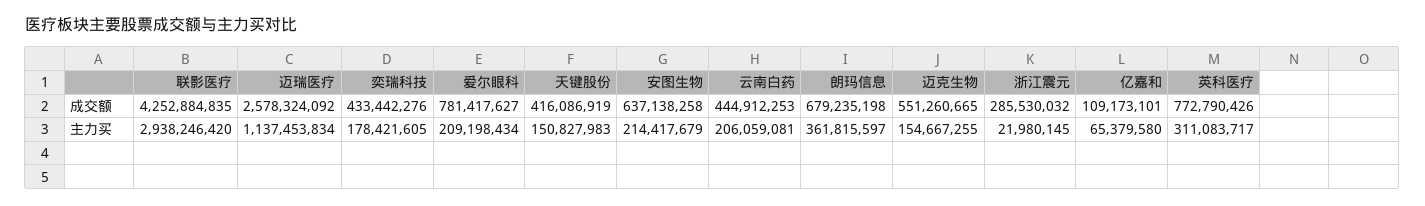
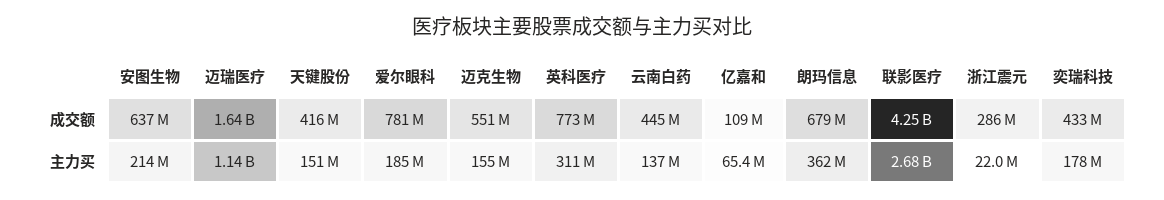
  {
    "联影医疗": {
      "成交额": 4252884835,
-     "主力买": 2938246420
+     "主力买": 2680000000
    },
    "迈瑞医疗": {
-     "成交额": 2578324092,
+     "成交额": 1640000000,
      "主力买": 1137453834
    },
    "奕瑞科技": {
      "成交额": 433442276,
      "主力买": 178421605
    },
    "爱尔眼科": {
      "成交额": 781417627,
-     "主力买": 209198434
+     "主力买": 185000000
    },
    "天键股份": {
      "成交额": 416086919,
      "主力买": 150827983
    },
    "安图生物": {
      "成交额": 637138258,
      "主力买": 214417679
    },
    "云南白药": {
      "成交额": 444912253,
-     "主力买": 206059081
+     "主力买": 137000000
    },
    "朗玛信息": {
      "成交额": 679235198,
      "主力买": 361815597
    },
    "迈克生物": {
      "成交额": 551260665,
      "主力买": 154667255
    },
    "浙江震元": {
      "成交额": 285530032,
      "主力买": 21980145
    },
    "亿嘉和": {
      "成交额": 109173101,
      "主力买": 65379580
    },
    "英科医疗": {
      "成交额": 772790426,
      "主力买": 311083717
    }
  }

